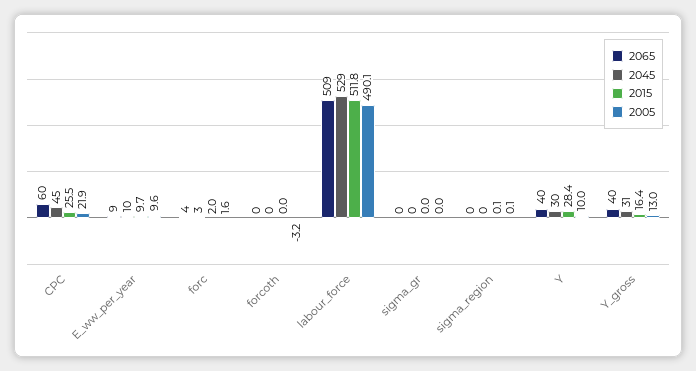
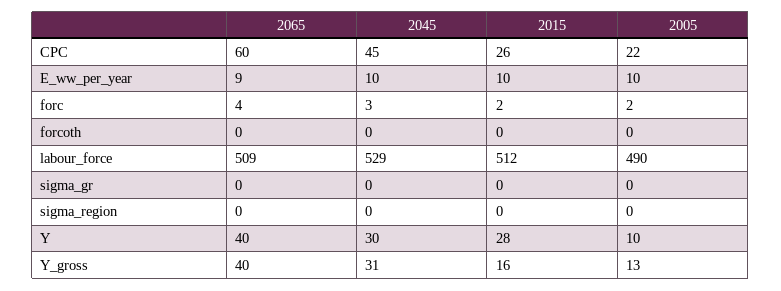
  {
    "2065": {
      "CPC": 60,
      "E_ww_per_year": 9,
      "forc": 4,
      "forcoth": 0,
      "labour_force": 509,
      "sigma_gr": 0,
      "sigma_region": 0,
      "Y": 40,
      "Y_gross": 40
    },
    "2045": {
      "CPC": 45,
      "E_ww_per_year": 10,
      "forc": 3,
      "forcoth": 0,
      "labour_force": 529,
      "sigma_gr": 0,
      "sigma_region": 0,
      "Y": 30,
      "Y_gross": 31
    },
    "2015": {
      "CPC": 25.5,
      "E_ww_per_year": 9.7,
      "forc": 2,
      "forcoth": 0,
      "labour_force": 511.8,
      "sigma_gr": 0,
      "sigma_region": 0.1,
      "Y": 28.4,
      "Y_gross": 16.4
    },
    "2005": {
      "CPC": 21.9,
      "E_ww_per_year": 9.6,
      "forc": 1.6,
-     "forcoth": -3.2,
+     "forcoth": 0,
      "labour_force": 490.1,
      "sigma_gr": 0,
      "sigma_region": 0.1,
      "Y": 10,
      "Y_gross": 13
    }
  }

